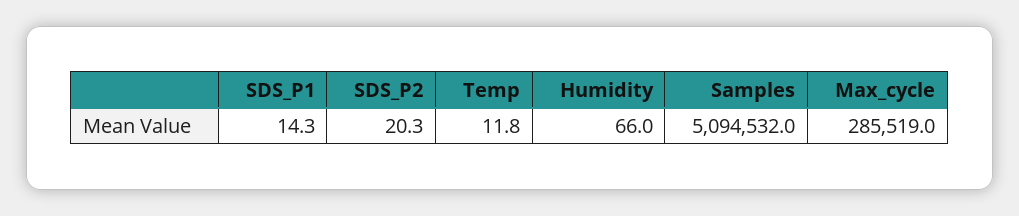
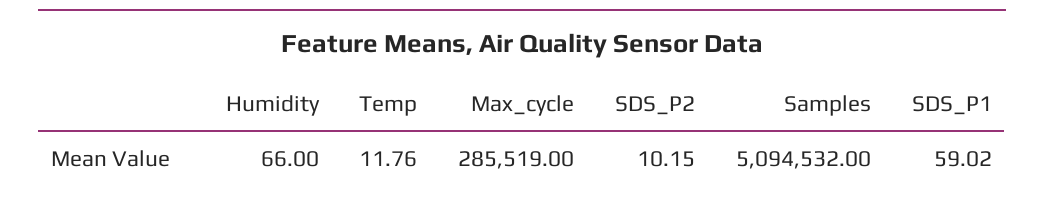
  {
-   "SDS_P1": 14.3,
+   "SDS_P1": 59.02,
-   "SDS_P2": 20.3,
+   "SDS_P2": 10.15,
    "Temp": 11.76,
    "Humidity": 66,
    "Samples": 5094532,
    "Max_cycle": 285519
  }

